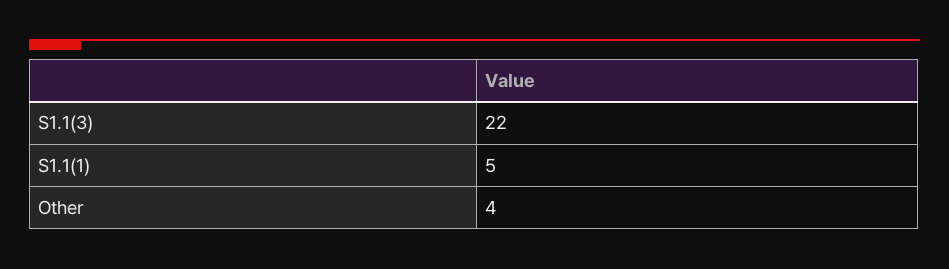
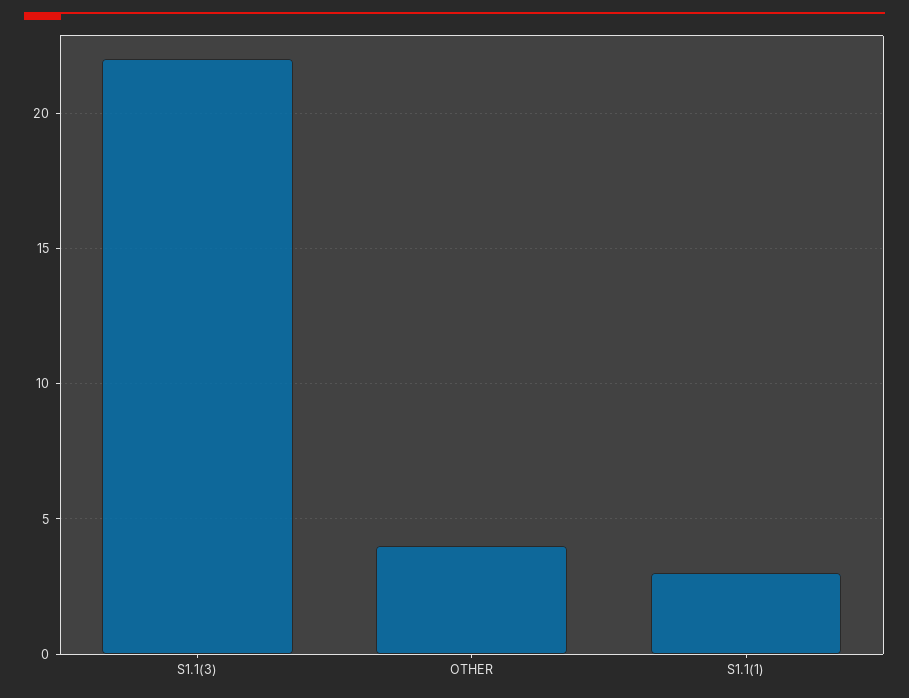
  {
    "S1.1(3)": 22,
-   "S1.1(1)": 5,
+   "S1.1(1)": 3,
    "Other": 4
  }

